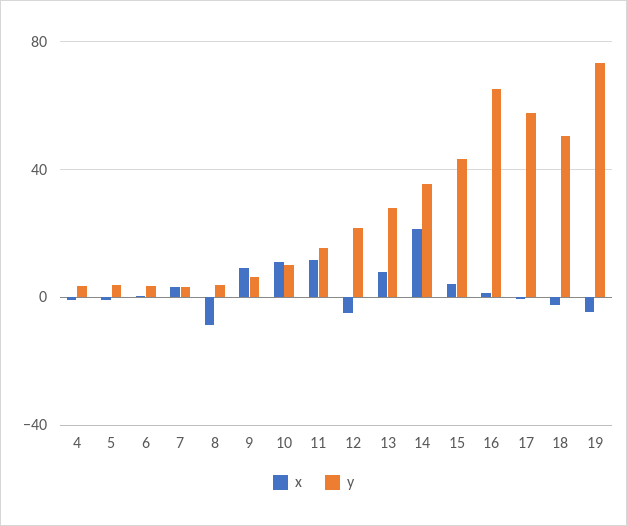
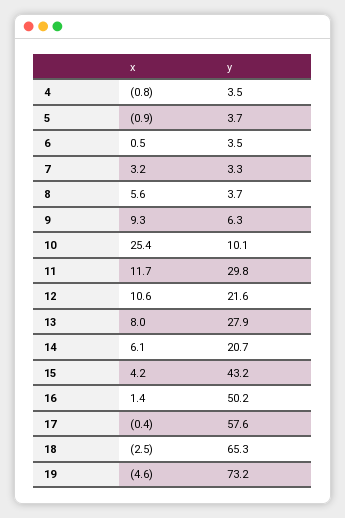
  {
    "x": {
      "4": -0.8,
      "5": -0.9,
      "6": 0.5,
      "7": 3.2,
-     "8": -10,
+     "8": 5.6,
      "9": 9.3,
-     "10": 10,
+     "10": 25.4,
      "11": 11.7,
-     "12": -5,
+     "12": 10.6,
      "13": 8,
-     "14": 20,
+     "14": 6.1,
      "15": 4.2,
      "16": 1.4,
      "17": -0.4,
      "18": -2.5,
      "19": -4.6
    },
    "y": {
      "4": 3.5,
      "5": 3.7,
      "6": 3.5,
      "7": 3.3,
      "8": 3.7,
      "9": 6.3,
      "10": 10.1,
-     "11": 15,
+     "11": 29.8,
      "12": 21.6,
      "13": 27.9,
-     "14": 35,
+     "14": 20.7,
      "15": 43.2,
-     "16": 65,
+     "16": 50.2,
      "17": 57.6,
-     "18": 50,
+     "18": 65.3,
      "19": 73.2
    }
  }

